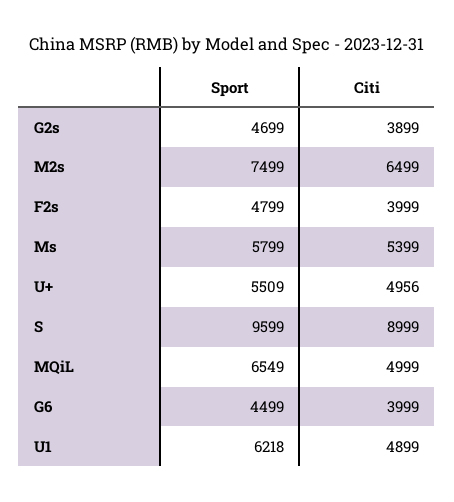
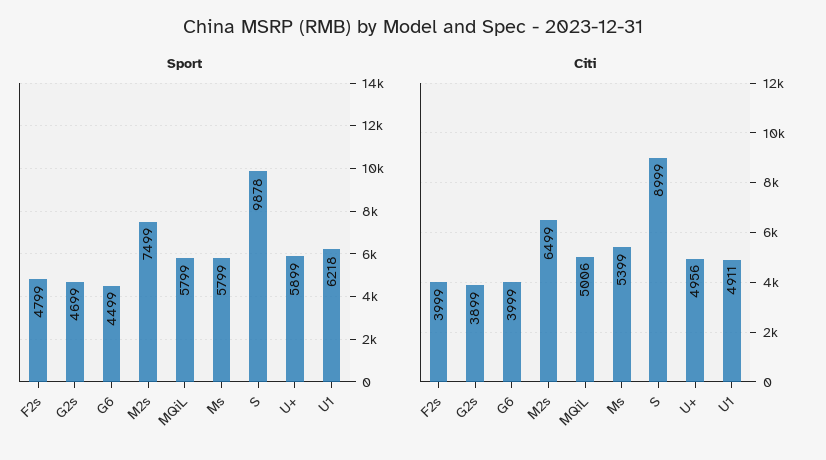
  {
    "Sport": {
      "G2s": 4699,
      "M2s": 7499,
      "F2s": 4799,
      "Ms": 5799,
-     "U+": 5509,
+     "U+": 5899,
-     "S": 9599,
+     "S": 9878,
-     "MQiL": 6549,
+     "MQiL": 5799,
      "G6": 4499,
      "U1": 6218
    },
    "Citi": {
      "G2s": 3899,
      "M2s": 6499,
      "F2s": 3999,
      "Ms": 5399,
      "U+": 4956,
      "S": 8999,
-     "MQiL": 4999,
+     "MQiL": 5006,
      "G6": 3999,
-     "U1": 4899
+     "U1": 4911
    }
  }

